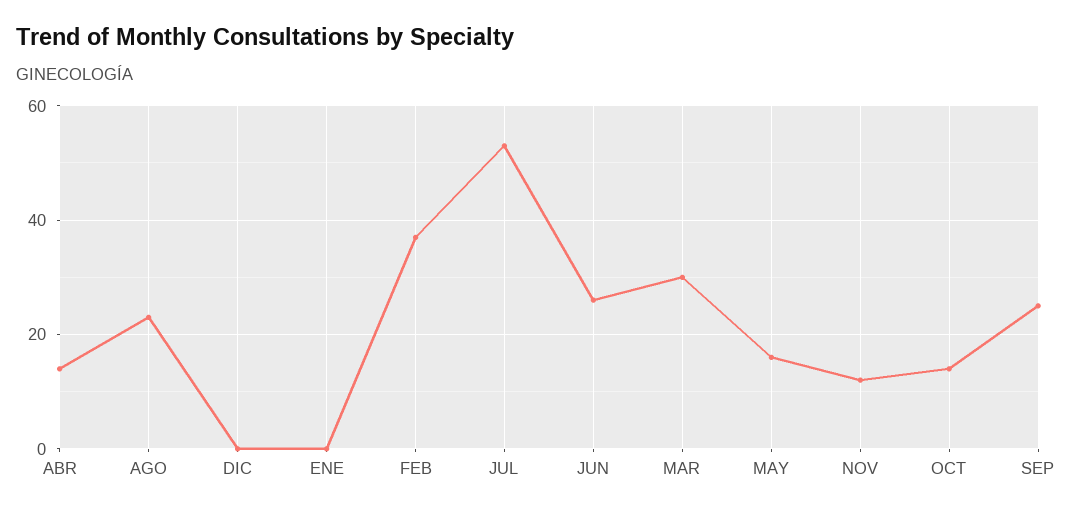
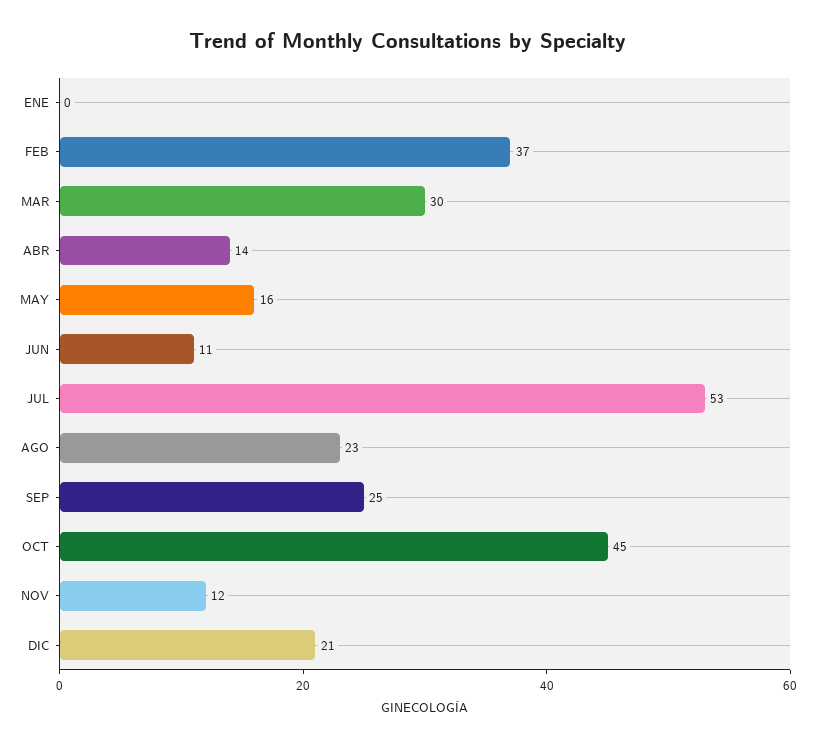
  {
    "ABR": 14,
    "AGO": 23,
-   "DIC": 0,
+   "DIC": 21,
    "ENE": 0,
    "FEB": 37,
    "JUL": 53,
-   "JUN": 25,
+   "JUN": 11,
    "MAR": 30,
    "MAY": 16,
    "NOV": 12,
-   "OCT": 15,
+   "OCT": 45,
    "SEP": 25
  }

